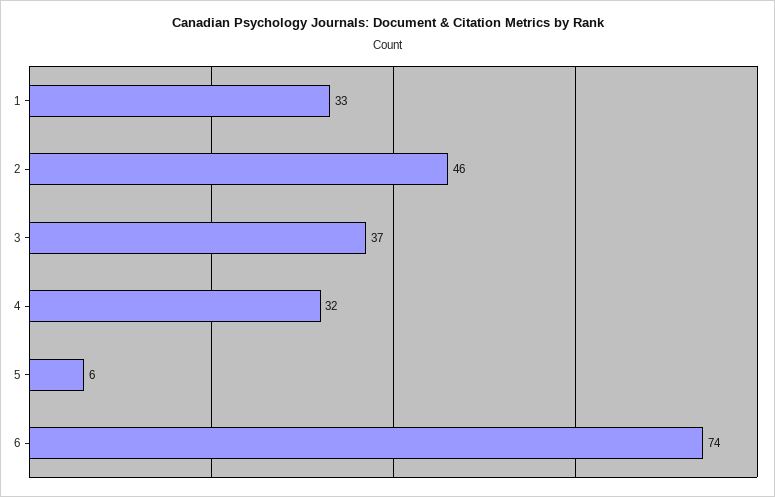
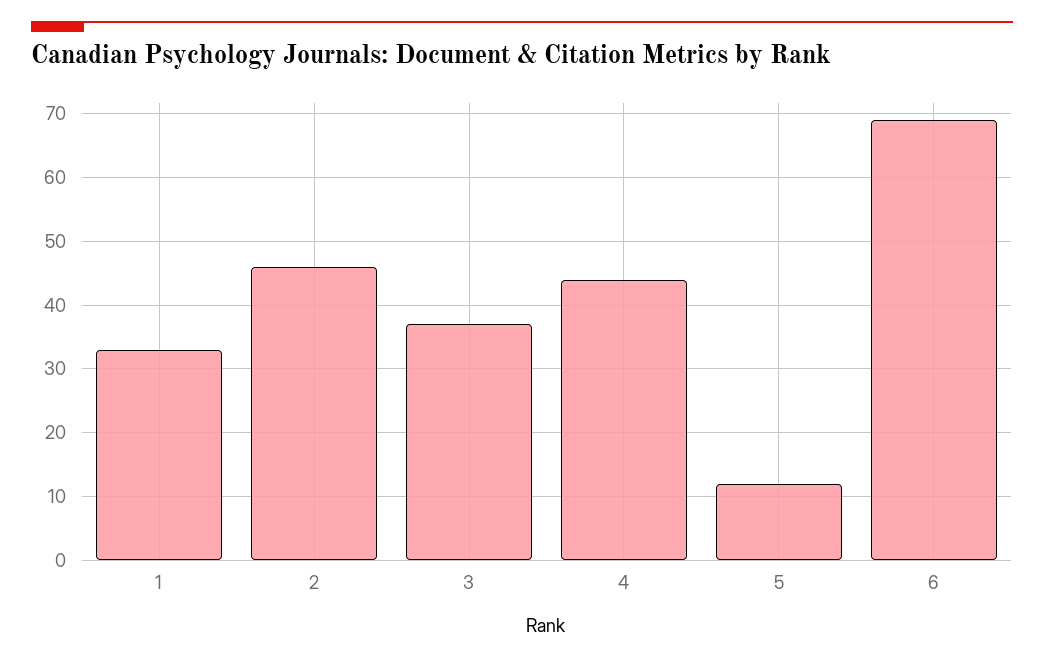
  {
    "1": 33,
    "2": 46,
    "3": 37,
-   "4": 32,
+   "4": 44,
-   "5": 6,
+   "5": 12,
-   "6": 74
+   "6": 69
  }

